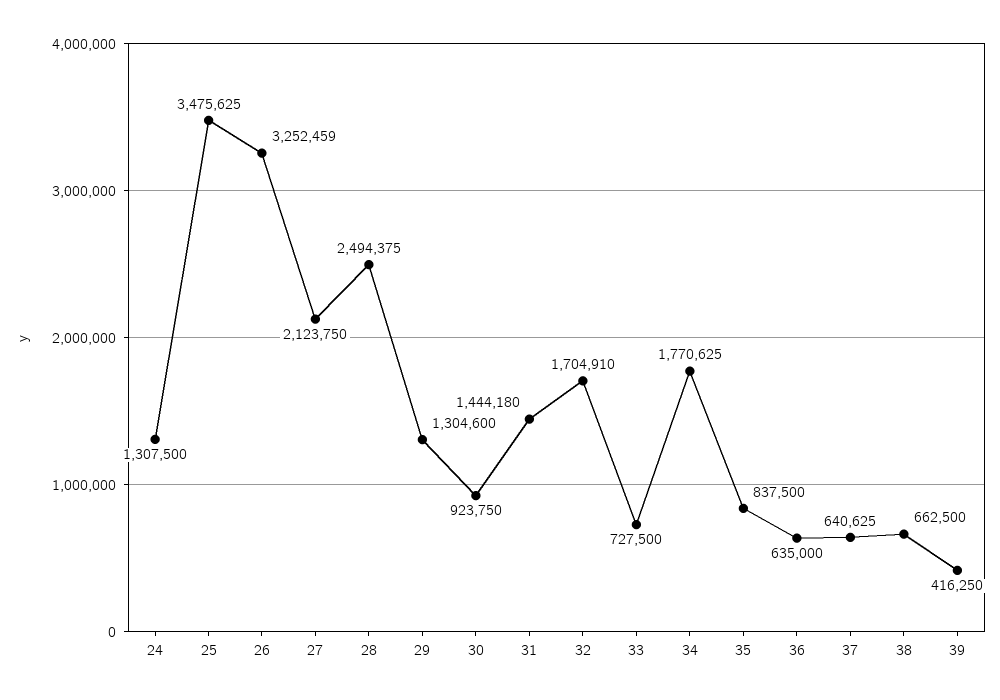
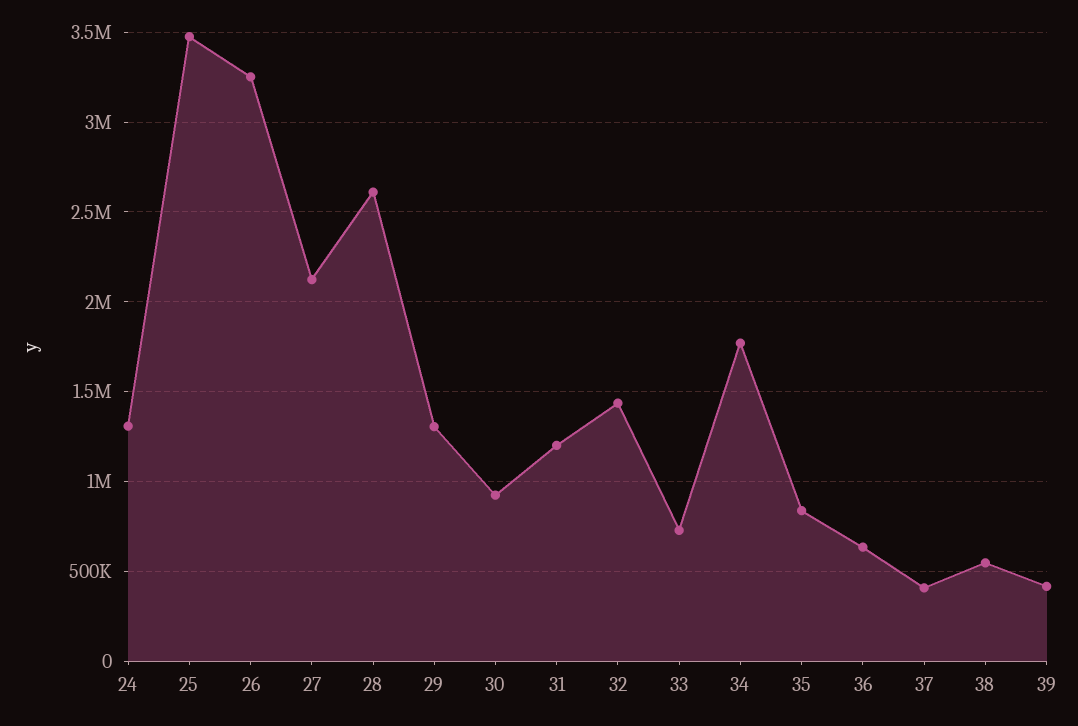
  {
    "24": 1307500,
    "25": 3475625,
    "26": 3252459,
    "27": 2123750,
-   "28": 2494375,
+   "28": 2600000,
    "29": 1304600,
    "30": 923750,
-   "31": 1444180,
+   "31": 1200000,
-   "32": 1704910,
+   "32": 1450000,
    "33": 727500,
    "34": 1770625,
    "35": 837500,
    "36": 635000,
-   "37": 640625,
+   "37": 400000,
-   "38": 662500,
+   "38": 550000,
    "39": 416250
  }

